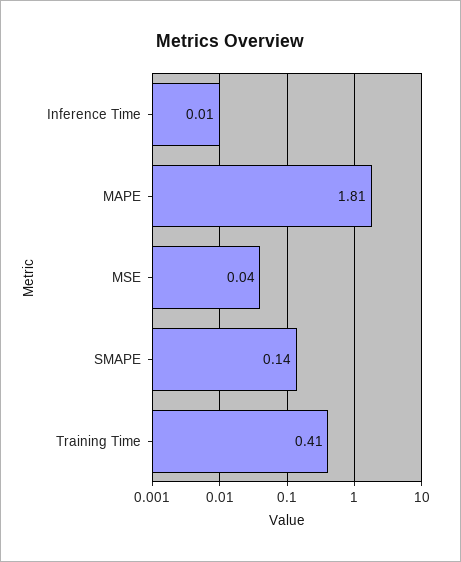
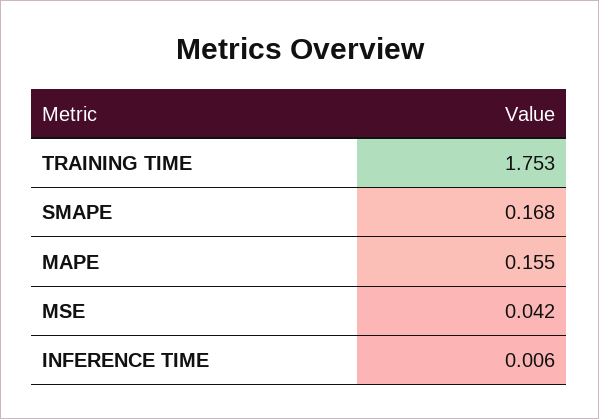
  {
    "Inference Time": 0.006,
-   "MAPE": 1.81,
+   "MAPE": 0.155,
    "MSE": 0.042,
-   "SMAPE": 0.14,
+   "SMAPE": 0.168,
-   "Training Time": 0.41
+   "Training Time": 1.753
  }

